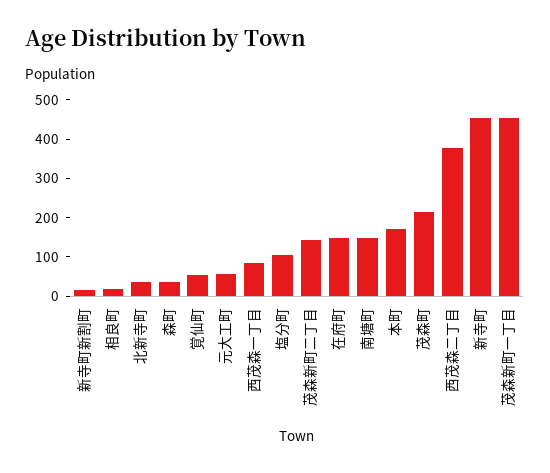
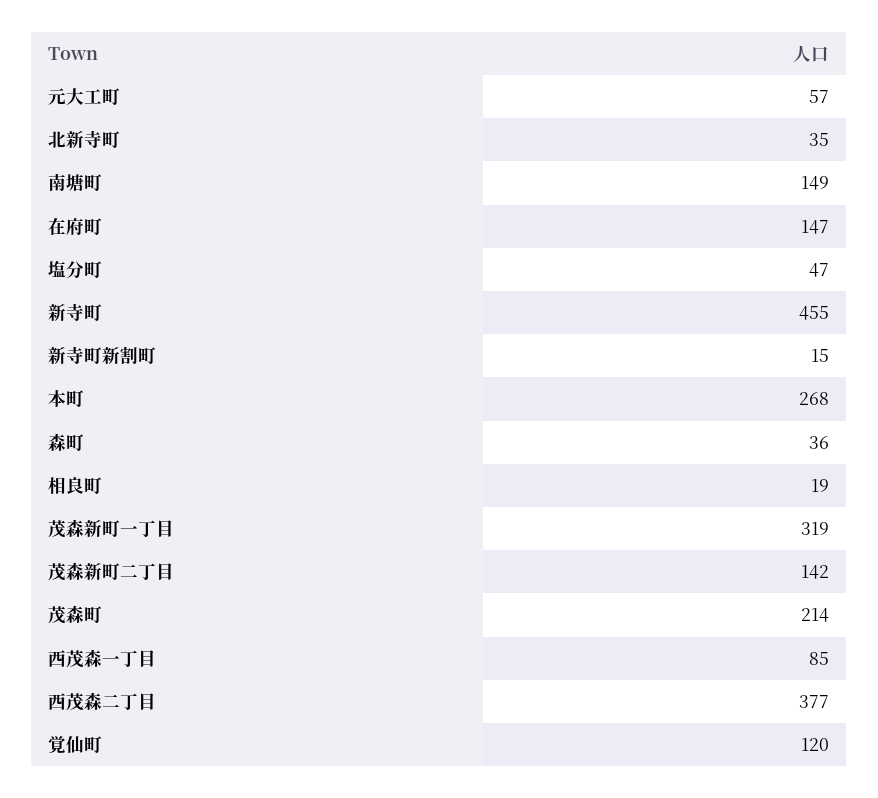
  {
    "新寺町新割町": 15,
    "相良町": 19,
    "北新寺町": 35,
    "森町": 36,
-   "覚仙町": 50,
+   "覚仙町": 120,
    "元大工町": 57,
    "西茂森一丁目": 85,
-   "塩分町": 100,
+   "塩分町": 47,
    "茂森新町二丁目": 142,
    "在府町": 147,
    "南塘町": 149,
-   "本町": 175,
+   "本町": 268,
    "茂森町": 214,
    "西茂森二丁目": 377,
    "新寺町": 455,
-   "茂森新町一丁目": 450
+   "茂森新町一丁目": 319
  }

